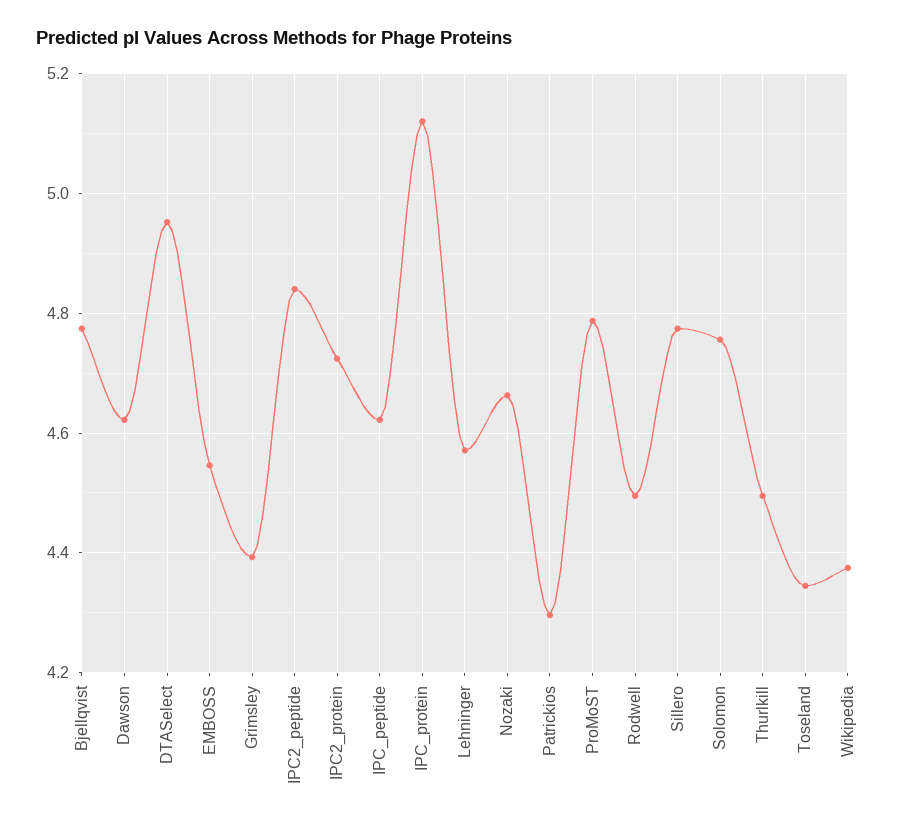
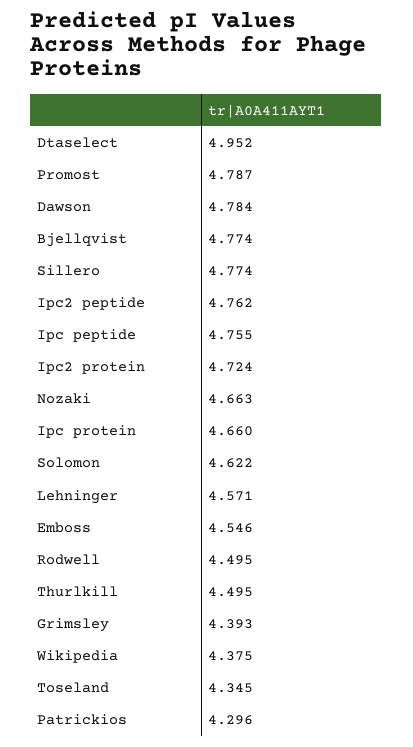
  {
    "Bjellqvist": 4.774,
-   "Dawson": 4.62,
+   "Dawson": 4.784,
    "DTASelect": 4.952,
    "EMBOSS": 4.546,
    "Grimsley": 4.393,
-   "IPC2_peptide": 4.84,
+   "IPC2_peptide": 4.762,
    "IPC2_protein": 4.724,
-   "IPC_peptide": 4.62,
+   "IPC_peptide": 4.755,
-   "IPC_protein": 5.12,
+   "IPC_protein": 4.66,
    "Lehninger": 4.571,
    "Nozaki": 4.663,
    "Patrickios": 4.296,
    "ProMoST": 4.787,
    "Rodwell": 4.495,
    "Sillero": 4.774,
-   "Solomon": 4.76,
+   "Solomon": 4.622,
    "Thurlkill": 4.495,
    "Toseland": 4.345,
    "Wikipedia": 4.375
  }

